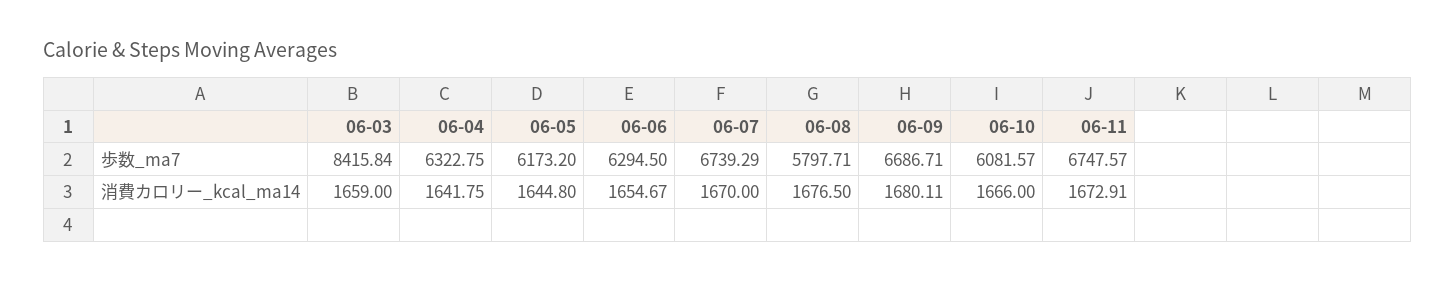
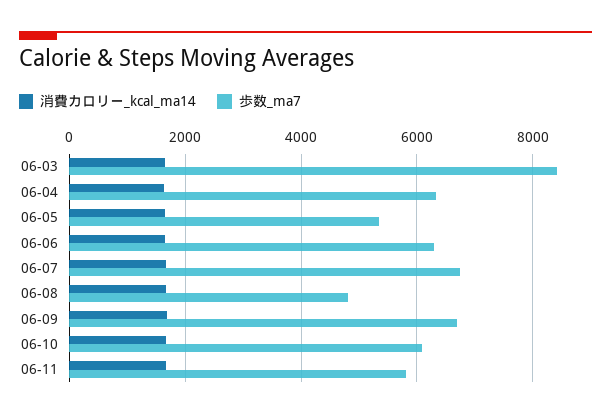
  {
    "歩数_ma7": {
      "06-03": 8415.84,
      "06-04": 6322.75,
-     "06-05": 6173.2,
+     "06-05": 5400,
      "06-06": 6294.5,
      "06-07": 6739.29,
-     "06-08": 5797.71,
+     "06-08": 4800,
      "06-09": 6686.71,
      "06-10": 6081.57,
-     "06-11": 6747.57
+     "06-11": 5800
    },
    "消費カロリー_kcal_ma14": {
      "06-03": 1659,
      "06-04": 1641.75,
      "06-05": 1644.8,
      "06-06": 1654.67,
      "06-07": 1670,
      "06-08": 1676.5,
      "06-09": 1680.11,
      "06-10": 1666,
      "06-11": 1672.91
    }
  }

